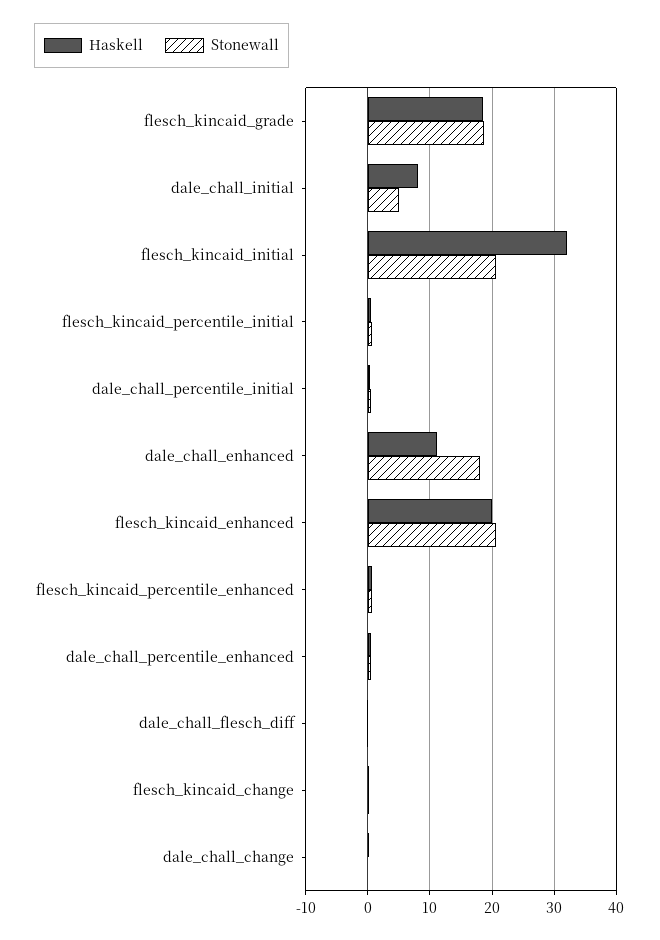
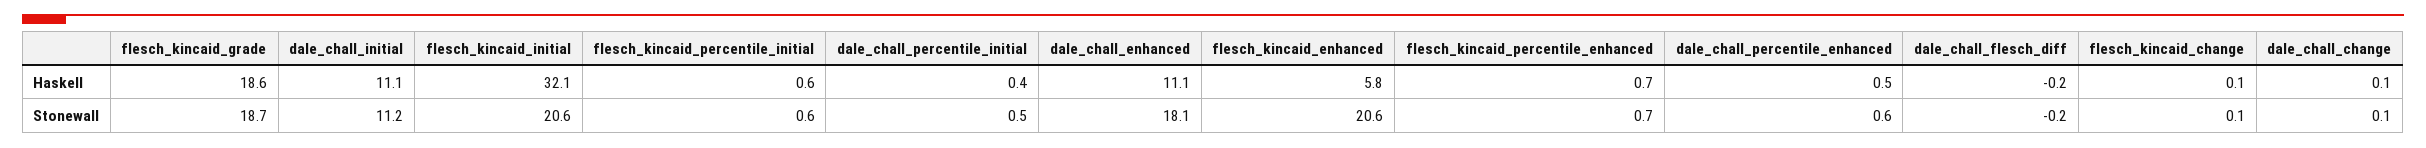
  {
    "Haskell": {
      "flesch_kincaid_grade": 18.6,
-     "dale_chall_initial": 8,
+     "dale_chall_initial": 11.1,
      "flesch_kincaid_initial": 32.1,
      "flesch_kincaid_percentile_initial": 0.6,
      "dale_chall_percentile_initial": 0.4,
      "dale_chall_enhanced": 11.1,
-     "flesch_kincaid_enhanced": 20,
+     "flesch_kincaid_enhanced": 5.8,
      "flesch_kincaid_percentile_enhanced": 0.7,
      "dale_chall_percentile_enhanced": 0.5,
      "dale_chall_flesch_diff": -0.2,
      "flesch_kincaid_change": 0.1,
      "dale_chall_change": 0.1
    },
    "Stonewall": {
      "flesch_kincaid_grade": 18.7,
-     "dale_chall_initial": 5,
+     "dale_chall_initial": 11.2,
      "flesch_kincaid_initial": 20.6,
      "flesch_kincaid_percentile_initial": 0.6,
      "dale_chall_percentile_initial": 0.5,
      "dale_chall_enhanced": 18.1,
      "flesch_kincaid_enhanced": 20.6,
      "flesch_kincaid_percentile_enhanced": 0.7,
      "dale_chall_percentile_enhanced": 0.6,
      "dale_chall_flesch_diff": -0.2,
      "flesch_kincaid_change": 0.1,
      "dale_chall_change": 0.1
    }
  }

